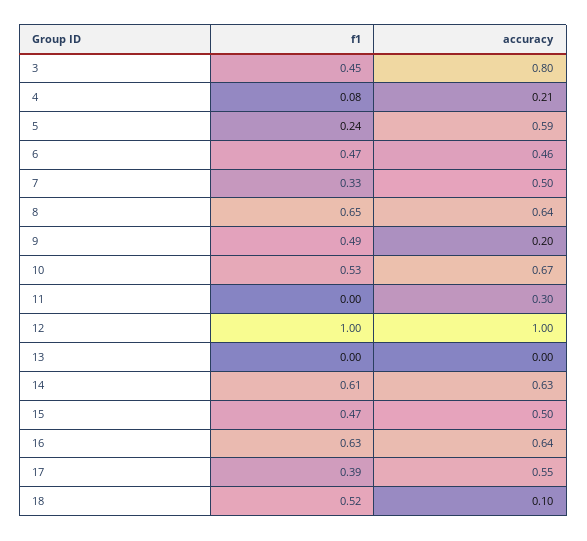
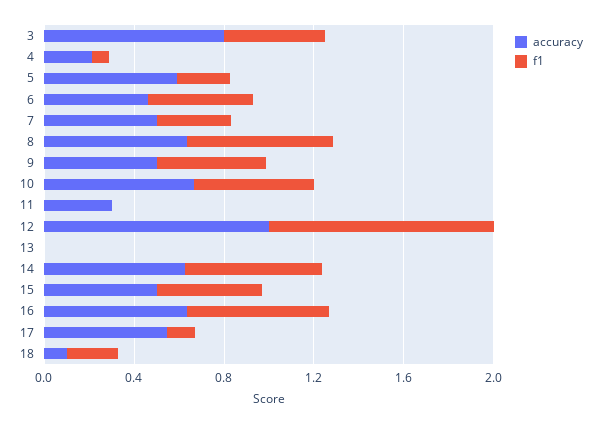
  {
    "f1": {
      "3": 0.45,
      "4": 0.08,
      "5": 0.24,
      "6": 0.47,
      "7": 0.33,
      "8": 0.65,
      "9": 0.49,
      "10": 0.53,
      "11": 0,
      "12": 1,
      "13": 0,
      "14": 0.61,
      "15": 0.47,
      "16": 0.63,
-     "17": 0.39,
+     "17": 0.1,
-     "18": 0.52
+     "18": 0.2
    },
    "accuracy": {
      "3": 0.8,
      "4": 0.21,
      "5": 0.59,
      "6": 0.46,
      "7": 0.5,
      "8": 0.64,
-     "9": 0.2,
+     "9": 0.5,
      "10": 0.67,
      "11": 0.3,
      "12": 1,
      "13": 0,
      "14": 0.63,
      "15": 0.5,
      "16": 0.64,
      "17": 0.55,
      "18": 0.1
    }
  }

